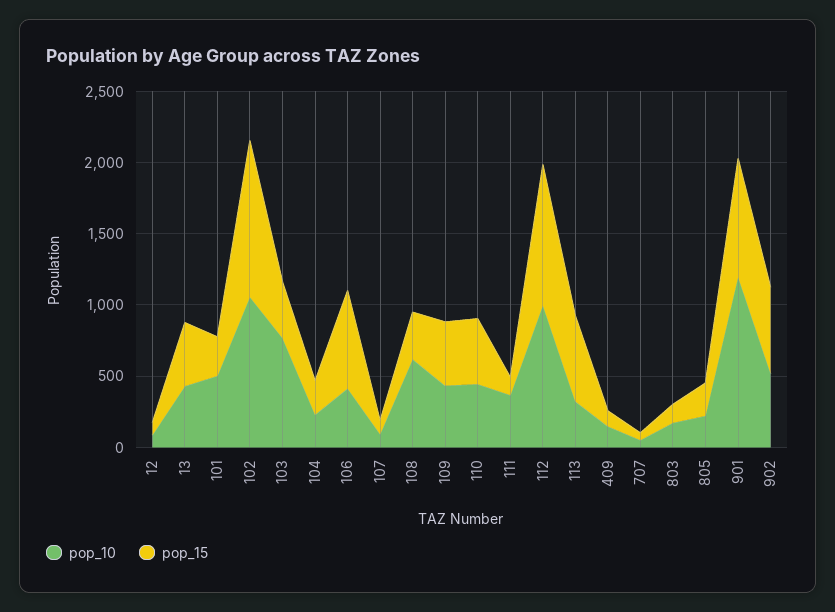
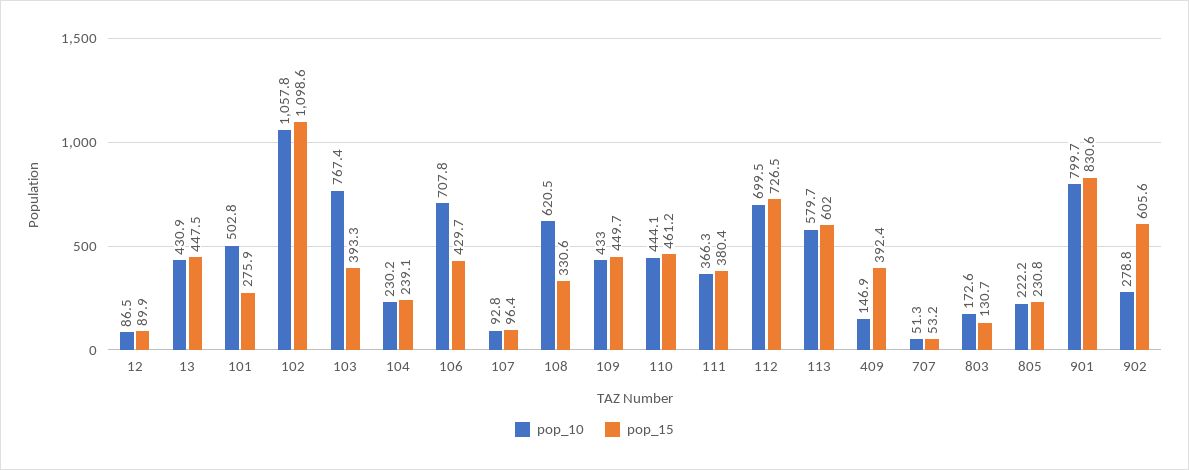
  {
    "pop_10": {
      "12": 86.5,
      "13": 430.9,
      "101": 502.8,
      "102": 1057.8,
      "103": 767.4,
      "104": 230.2,
-     "106": 400,
+     "106": 707.8,
      "107": 92.8,
      "108": 620.5,
      "109": 433,
      "110": 444.1,
      "111": 366.3,
-     "112": 1000,
+     "112": 699.5,
-     "113": 300,
+     "113": 579.7,
      "409": 146.9,
      "707": 51.3,
      "803": 172.6,
      "805": 222.2,
-     "901": 1200,
+     "901": 799.7,
-     "902": 500
+     "902": 278.8
    },
    "pop_15": {
      "12": 89.9,
      "13": 447.5,
      "101": 275.9,
      "102": 1098.6,
      "103": 393.3,
      "104": 239.1,
-     "106": 700,
+     "106": 429.7,
      "107": 96.4,
      "108": 330.6,
      "109": 449.7,
      "110": 461.2,
-     "111": 100,
+     "111": 380.4,
-     "112": 1000,
+     "112": 726.5,
      "113": 602,
-     "409": 100,
+     "409": 392.4,
      "707": 53.2,
      "803": 130.7,
      "805": 230.8,
      "901": 830.6,
      "902": 605.6
    }
  }

